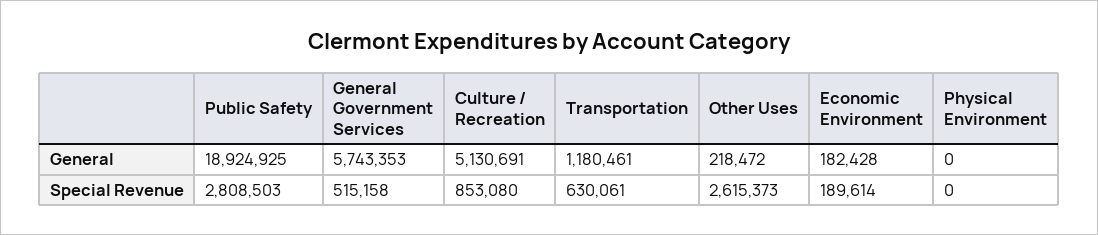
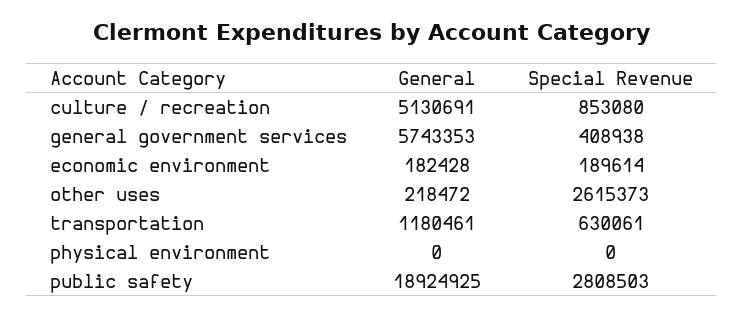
  {
    "Public Safety": {
      "General": 18924925,
      "Special Revenue": 2808503
    },
    "General Government Services": {
      "General": 5743353,
-     "Special Revenue": 515158
+     "Special Revenue": 408938
    },
    "Culture / Recreation": {
      "General": 5130691,
      "Special Revenue": 853080
    },
    "Transportation": {
      "General": 1180461,
      "Special Revenue": 630061
    },
    "Other Uses": {
      "General": 218472,
      "Special Revenue": 2615373
    },
    "Economic Environment": {
      "General": 182428,
      "Special Revenue": 189614
    },
    "Physical Environment": {
      "General": 0,
      "Special Revenue": 0
    }
  }

